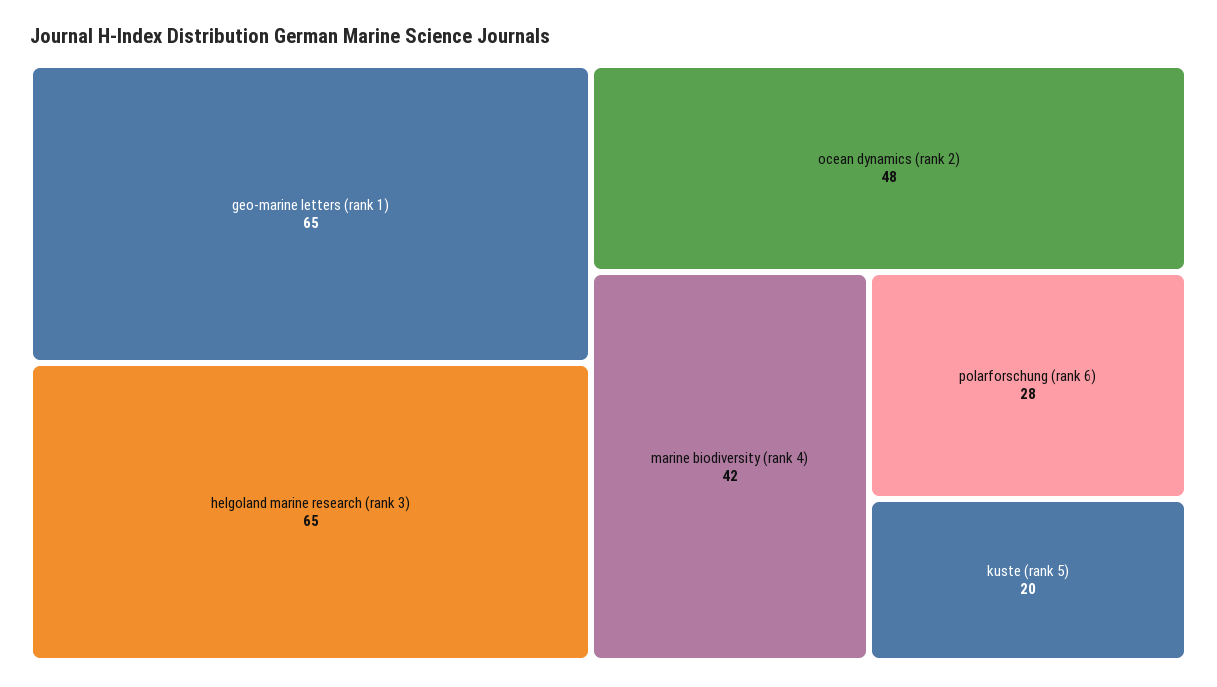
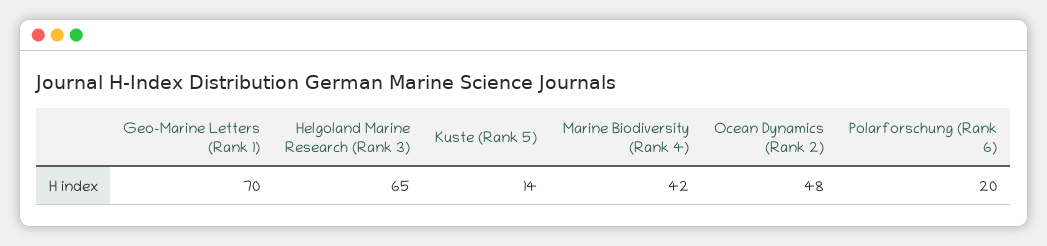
  {
-   "geo-marine letters (rank 1)": 65,
+   "geo-marine letters (rank 1)": 70,
    "helgoland marine research (rank 3)": 65,
    "ocean dynamics (rank 2)": 48,
    "marine biodiversity (rank 4)": 42,
-   "polarforschung (rank 6)": 28,
+   "polarforschung (rank 6)": 20,
-   "kuste (rank 5)": 20
+   "kuste (rank 5)": 14
  }

